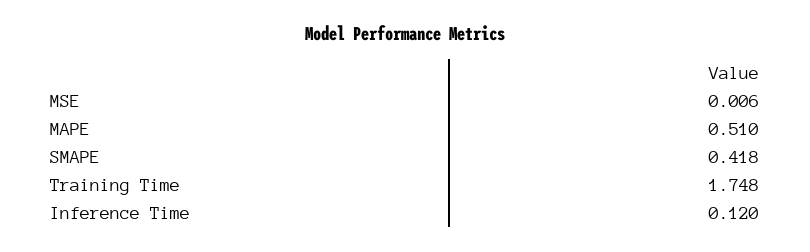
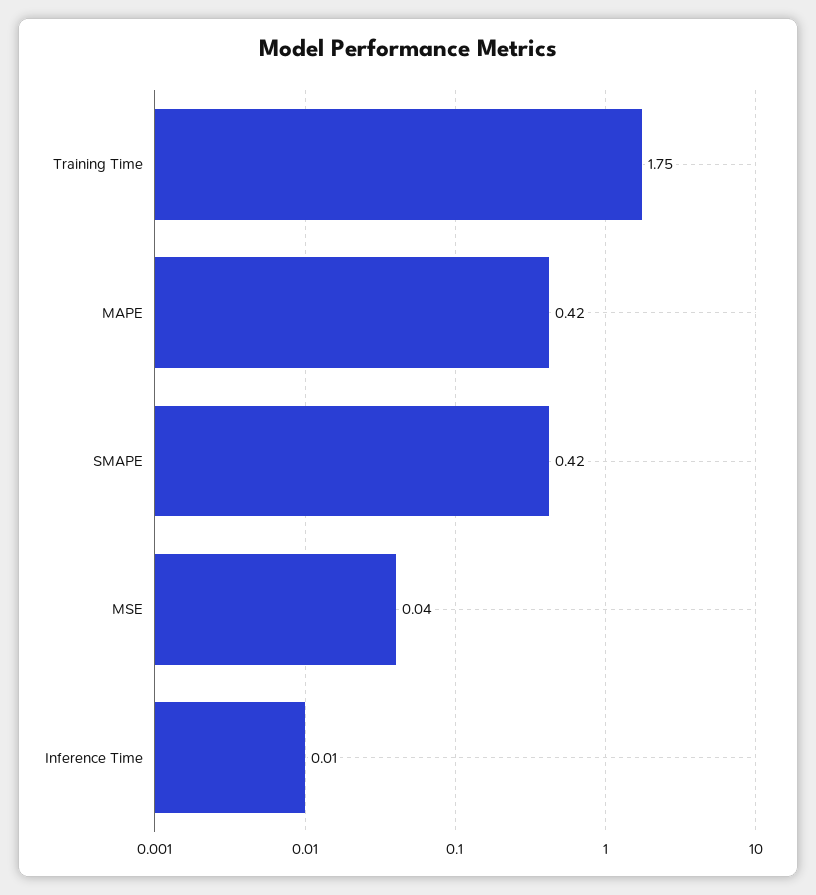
  {
-   "MSE": 0.006,
+   "MSE": 0.04,
-   "MAPE": 0.51,
+   "MAPE": 0.42,
    "SMAPE": 0.418,
    "Training Time": 1.748,
-   "Inference Time": 0.12
+   "Inference Time": 0.01
  }

